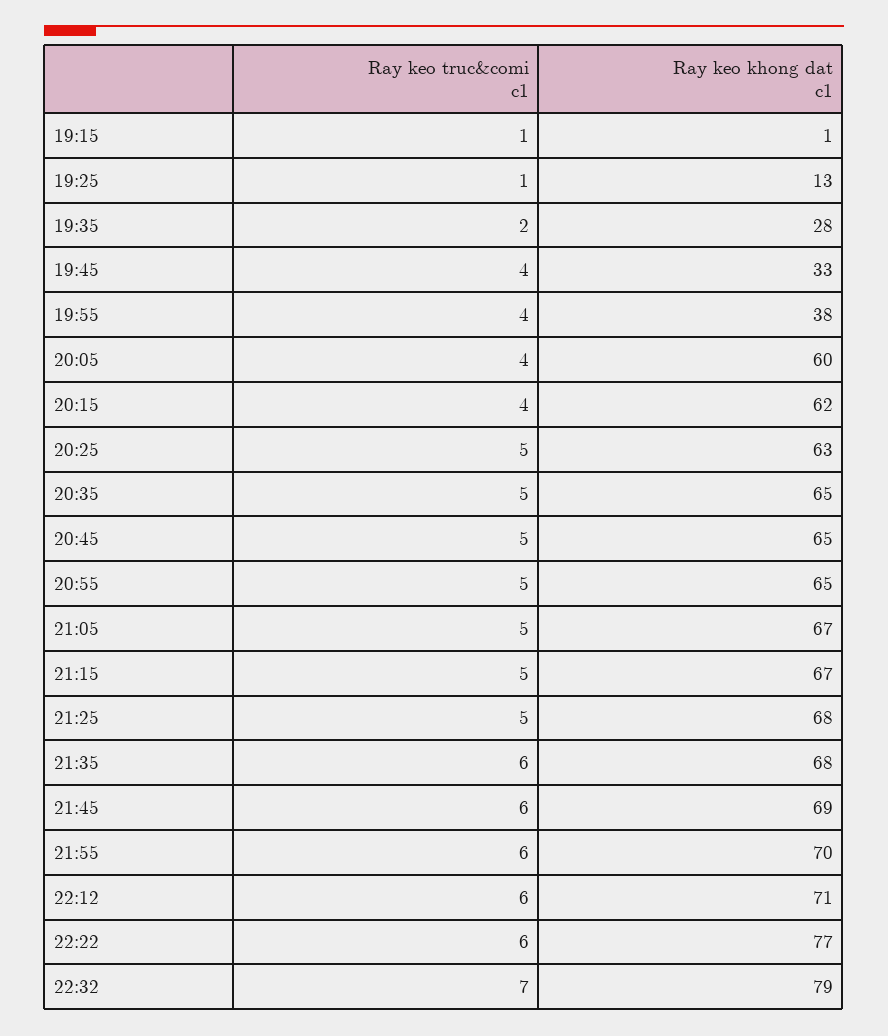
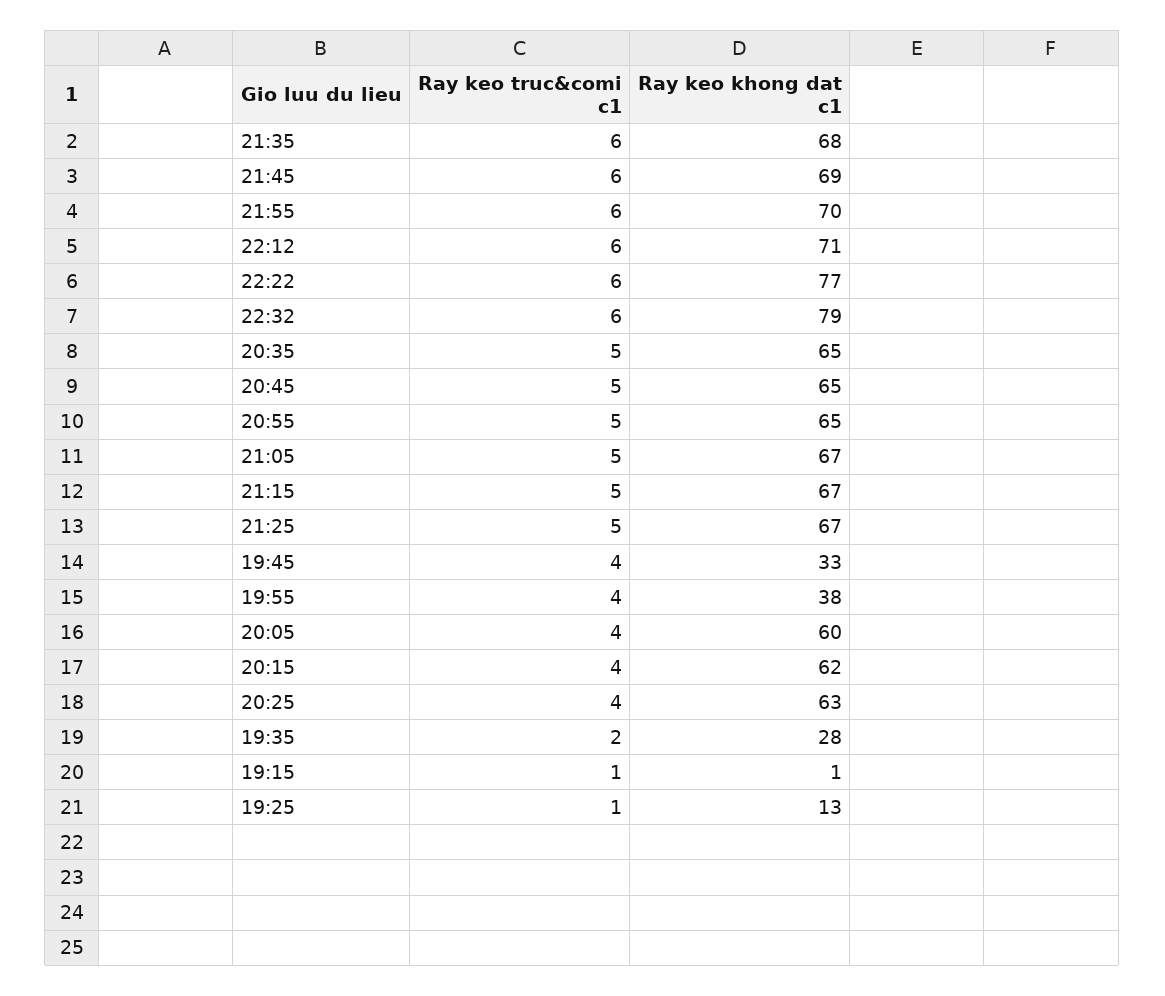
  {
    "Ray keo truc&comi c1": {
      "19:15": 1,
      "19:25": 1,
      "19:35": 2,
      "19:45": 4,
      "19:55": 4,
      "20:05": 4,
      "20:15": 4,
-     "20:25": 5,
+     "20:25": 4,
      "20:35": 5,
      "20:45": 5,
      "20:55": 5,
      "21:05": 5,
      "21:15": 5,
      "21:25": 5,
      "21:35": 6,
      "21:45": 6,
      "21:55": 6,
      "22:12": 6,
      "22:22": 6,
-     "22:32": 7
+     "22:32": 6
    },
    "Ray keo khong dat c1": {
      "19:15": 1,
      "19:25": 13,
      "19:35": 28,
      "19:45": 33,
      "19:55": 38,
      "20:05": 60,
      "20:15": 62,
      "20:25": 63,
      "20:35": 65,
      "20:45": 65,
      "20:55": 65,
      "21:05": 67,
      "21:15": 67,
-     "21:25": 68,
+     "21:25": 67,
      "21:35": 68,
      "21:45": 69,
      "21:55": 70,
      "22:12": 71,
      "22:22": 77,
      "22:32": 79
    }
  }

